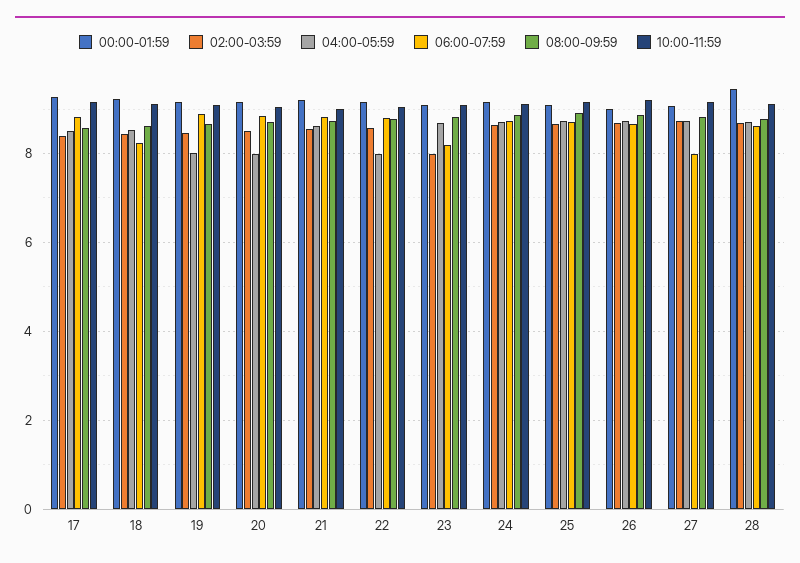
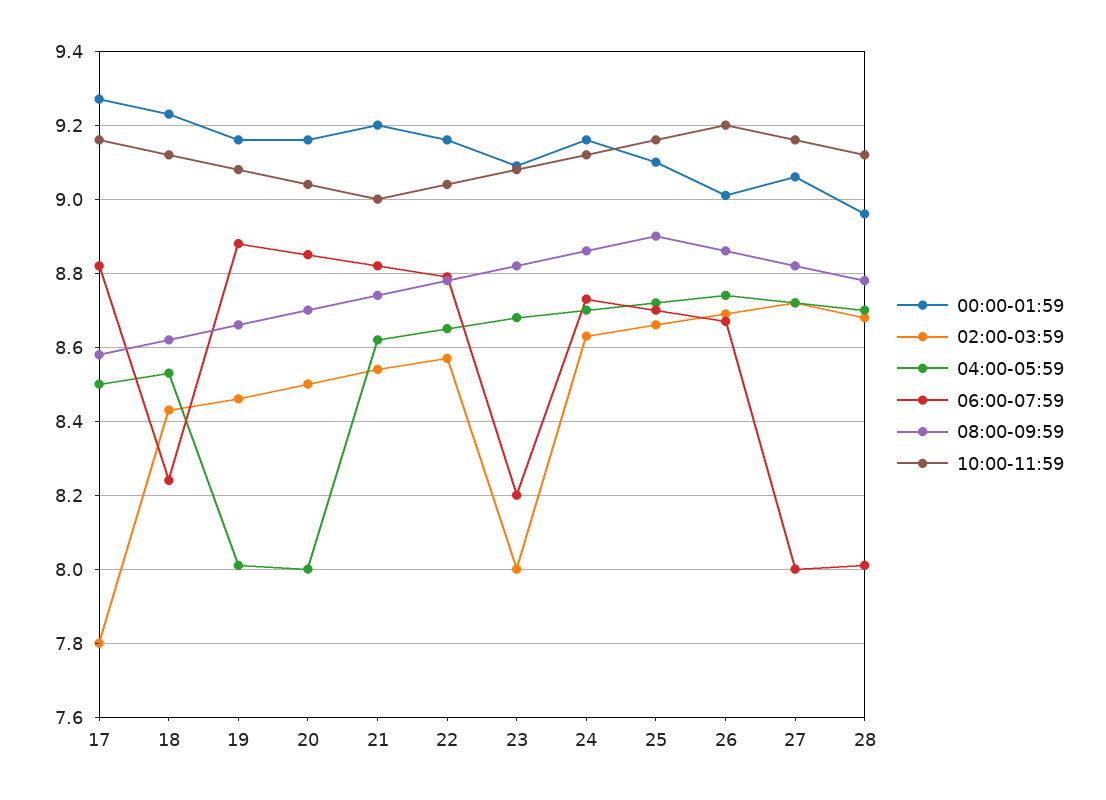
  {
    "00:00-01:59": {
      "17": 9.25,
      "18": 9.25,
      "19": 9.15,
      "20": 9.15,
      "21": 9.2,
      "22": 9.15,
      "23": 9.1,
      "24": 9.15,
      "25": 9.1,
      "26": 9,
      "27": 9.05,
-     "28": 9.4
+     "28": 8.95
    },
    "02:00-03:59": {
-     "17": 8.4,
+     "17": 7.8,
      "18": 8.45,
      "19": 8.45,
      "20": 8.5,
      "21": 8.55,
      "22": 8.55,
      "23": 8,
      "24": 8.65,
      "25": 8.65,
      "26": 8.7,
      "27": 8.7,
      "28": 8.7
    },
    "04:00-05:59": {
      "17": 8.5,
      "18": 8.55,
      "19": 8,
      "20": 8,
      "21": 8.6,
-     "22": 8,
+     "22": 8.65,
      "23": 8.7,
      "24": 8.7,
      "25": 8.7,
      "26": 8.75,
      "27": 8.7,
      "28": 8.7
    },
    "06:00-07:59": {
      "17": 8.8,
      "18": 8.25,
      "19": 8.9,
      "20": 8.85,
      "21": 8.8,
      "22": 8.8,
      "23": 8.2,
      "24": 8.75,
      "25": 8.7,
      "26": 8.65,
      "27": 8,
-     "28": 8.6
+     "28": 8
    },
    "08:00-09:59": {
      "17": 8.6,
      "18": 8.6,
      "19": 8.65,
      "20": 8.7,
      "21": 8.75,
      "22": 8.8,
      "23": 8.8,
      "24": 8.85,
      "25": 8.9,
      "26": 8.85,
      "27": 8.8,
      "28": 8.8
    },
    "10:00-11:59": {
      "17": 9.15,
      "18": 9.1,
      "19": 9.1,
      "20": 9.05,
      "21": 9,
      "22": 9.05,
      "23": 9.1,
      "24": 9.1,
      "25": 9.15,
      "26": 9.2,
      "27": 9.15,
      "28": 9.1
    }
  }

